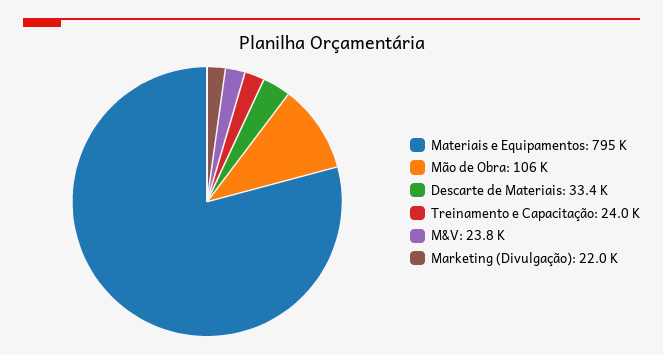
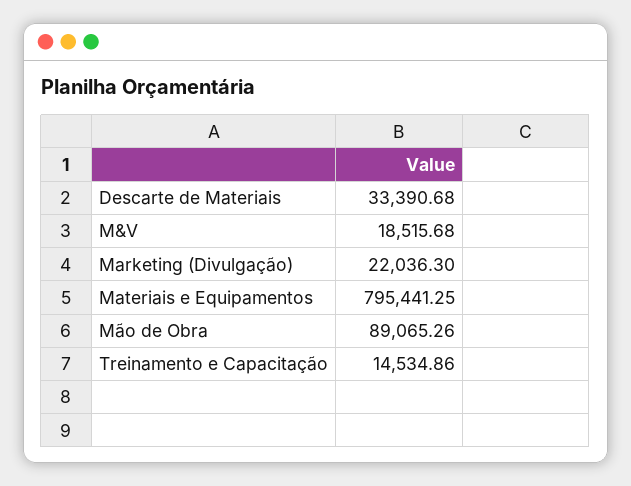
  {
    "Materiais e Equipamentos": 795441.25,
-   "Mão de Obra": 106000,
+   "Mão de Obra": 89065.26,
    "Descarte de Materiais": 33390.68,
-   "Treinamento e Capacitação": 24000,
+   "Treinamento e Capacitação": 14534.86,
-   "M&V": 23800,
+   "M&V": 18515.68,
    "Marketing (Divulgação)": 22036.3
  }

